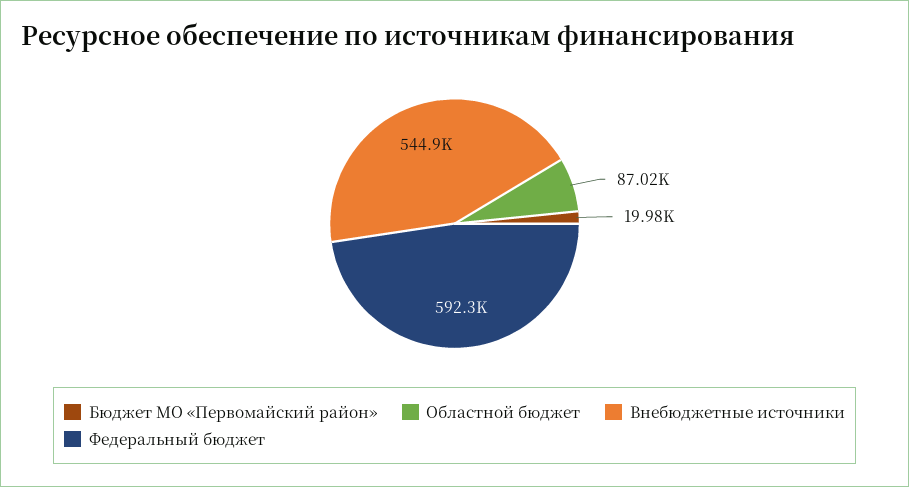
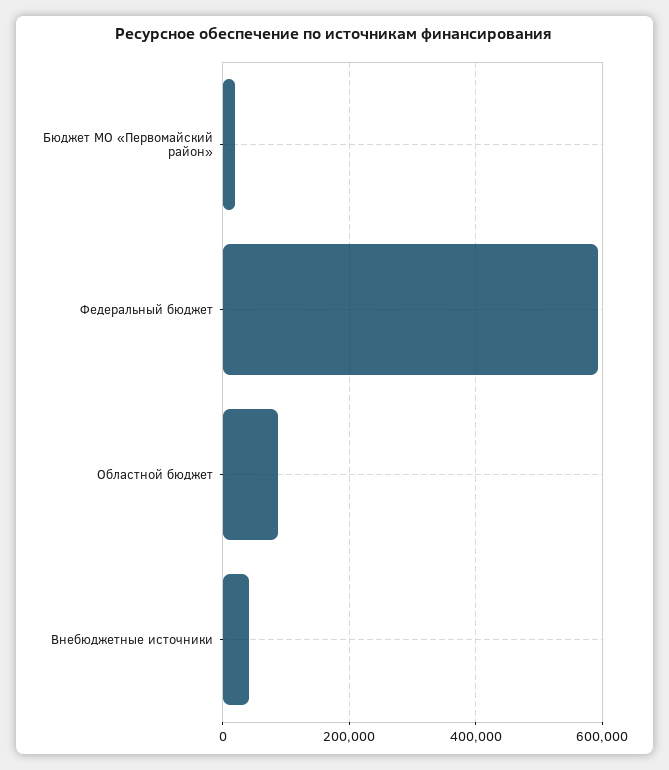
  {
    "Бюджет МО «Первомайский район»": 19980,
    "Областной бюджет": 87020,
-   "Внебюджетные источники": 544900,
+   "Внебюджетные источники": 40000,
    "Федеральный бюджет": 592300
  }

